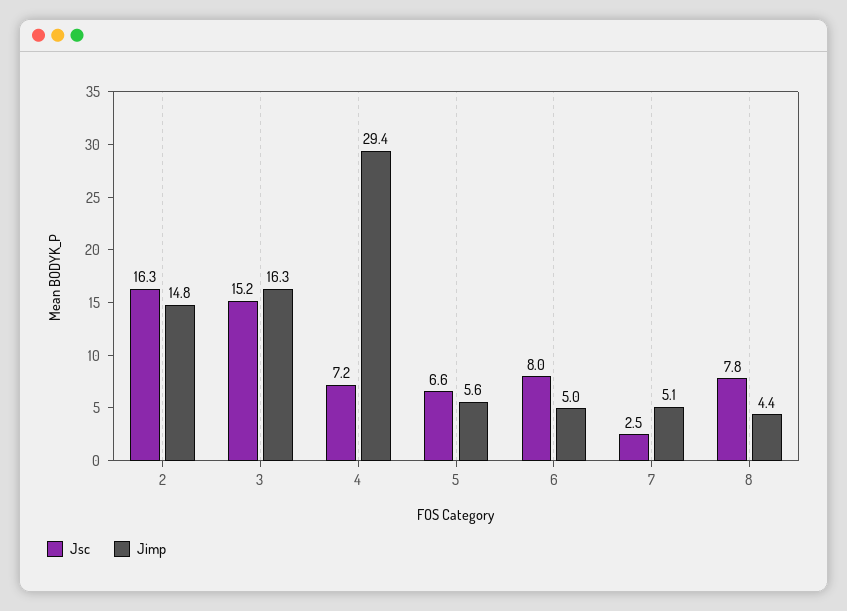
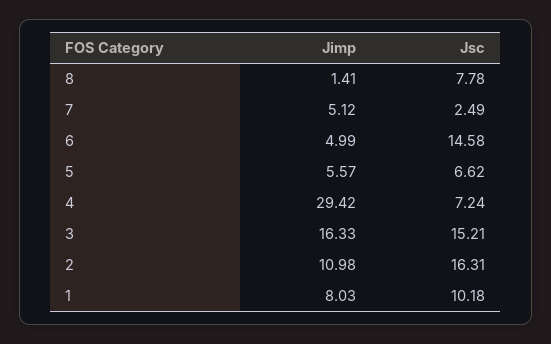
  {
    "Jsc": {
      "2": 16.31,
      "3": 15.21,
      "4": 7.24,
      "5": 6.62,
-     "6": 8,
+     "6": 14.58,
      "7": 2.49,
-     "8": 7.78
+     "8": 7.78,
+     "1": 10.18
    },
    "Jimp": {
-     "2": 14.8,
+     "2": 10.98,
      "3": 16.33,
      "4": 29.42,
      "5": 5.57,
      "6": 4.99,
      "7": 5.12,
-     "8": 4.4
+     "8": 1.41,
+     "1": 8.03
    }
  }

